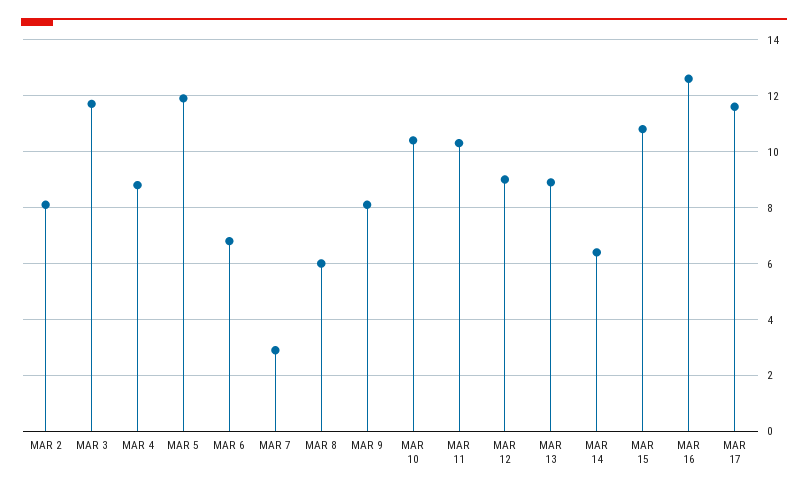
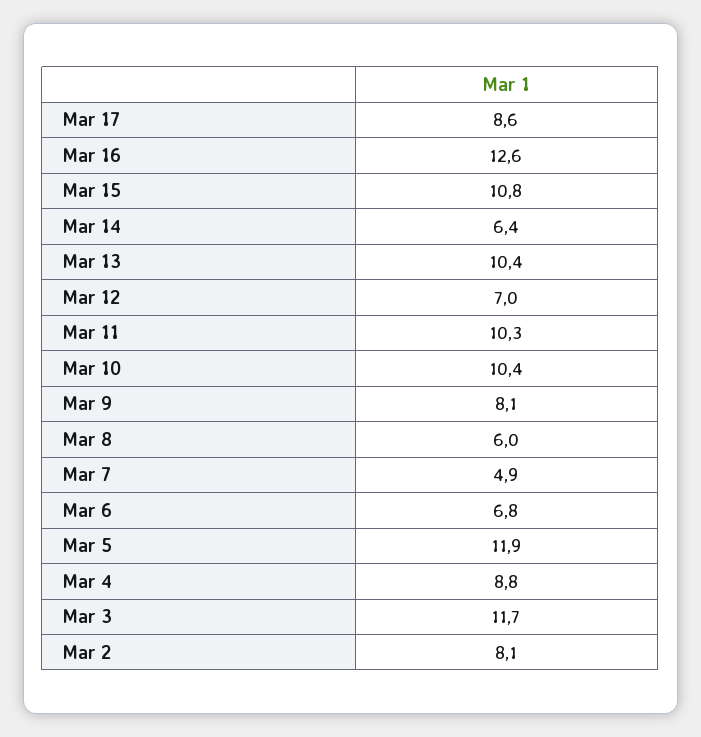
  {
    "MAR 2": 8.1,
    "MAR 3": 11.7,
    "MAR 4": 8.8,
    "MAR 5": 11.9,
    "MAR 6": 6.8,
-   "MAR 7": 3,
+   "MAR 7": 4.9,
    "MAR 8": 6,
    "MAR 9": 8.1,
    "MAR 10": 10.4,
    "MAR 11": 10.3,
-   "MAR 12": 9,
+   "MAR 12": 7,
-   "MAR 13": 9,
+   "MAR 13": 10.4,
    "MAR 14": 6.4,
    "MAR 15": 10.8,
    "MAR 16": 12.6,
-   "MAR 17": 11.5
+   "MAR 17": 8.6
  }

